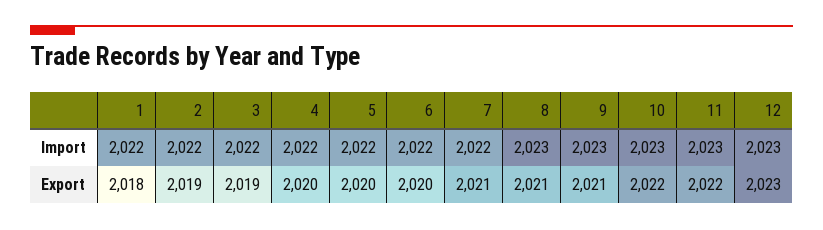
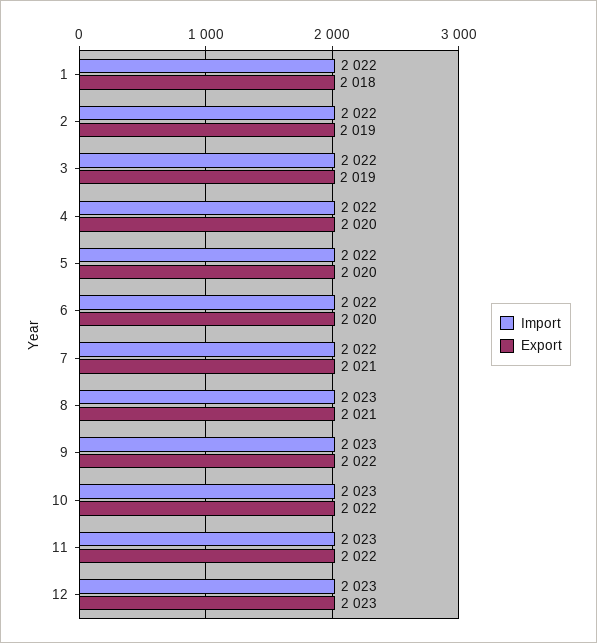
  {
    "Import": {
      "1": 2022,
      "2": 2022,
      "3": 2022,
      "4": 2022,
      "5": 2022,
      "6": 2022,
      "7": 2022,
      "8": 2023,
      "9": 2023,
      "10": 2023,
      "11": 2023,
      "12": 2023
    },
    "Export": {
      "1": 2018,
      "2": 2019,
      "3": 2019,
      "4": 2020,
      "5": 2020,
      "6": 2020,
      "7": 2021,
      "8": 2021,
-     "9": 2021,
+     "9": 2022,
      "10": 2022,
      "11": 2022,
      "12": 2023
    }
  }

